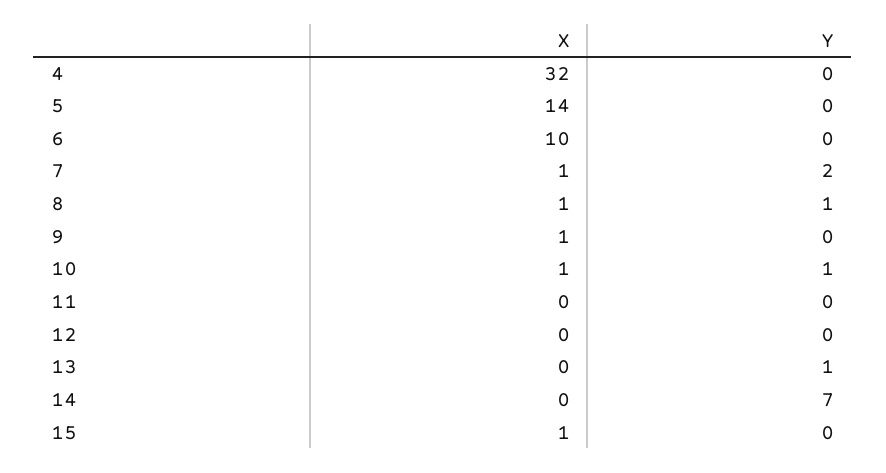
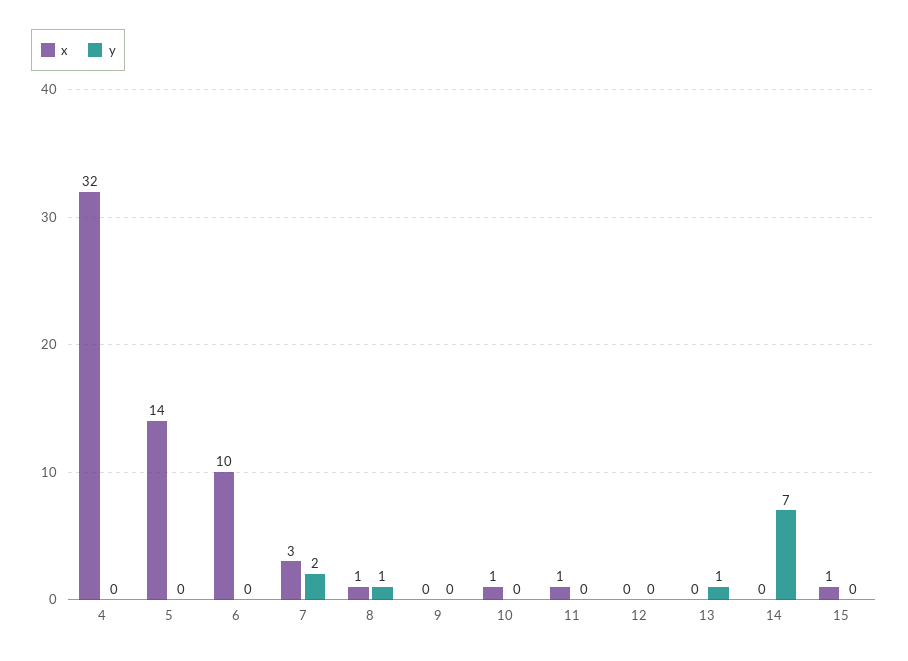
  {
    "X": {
      "4": 32,
      "5": 14,
      "6": 10,
-     "7": 1,
+     "7": 3,
      "8": 1,
-     "9": 1,
+     "9": 0,
      "10": 1,
-     "11": 0,
+     "11": 1,
      "12": 0,
      "13": 0,
      "14": 0,
      "15": 1
    },
    "Y": {
      "4": 0,
      "5": 0,
      "6": 0,
      "7": 2,
      "8": 1,
      "9": 0,
-     "10": 1,
+     "10": 0,
      "11": 0,
      "12": 0,
      "13": 1,
      "14": 7,
      "15": 0
    }
  }

